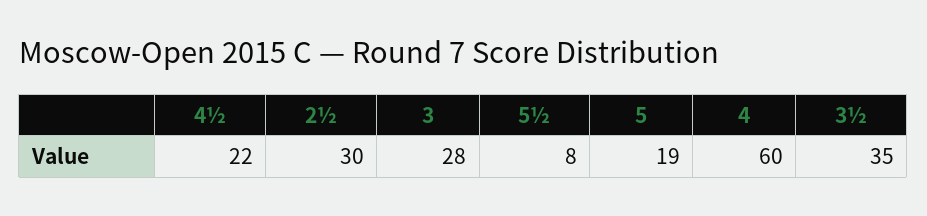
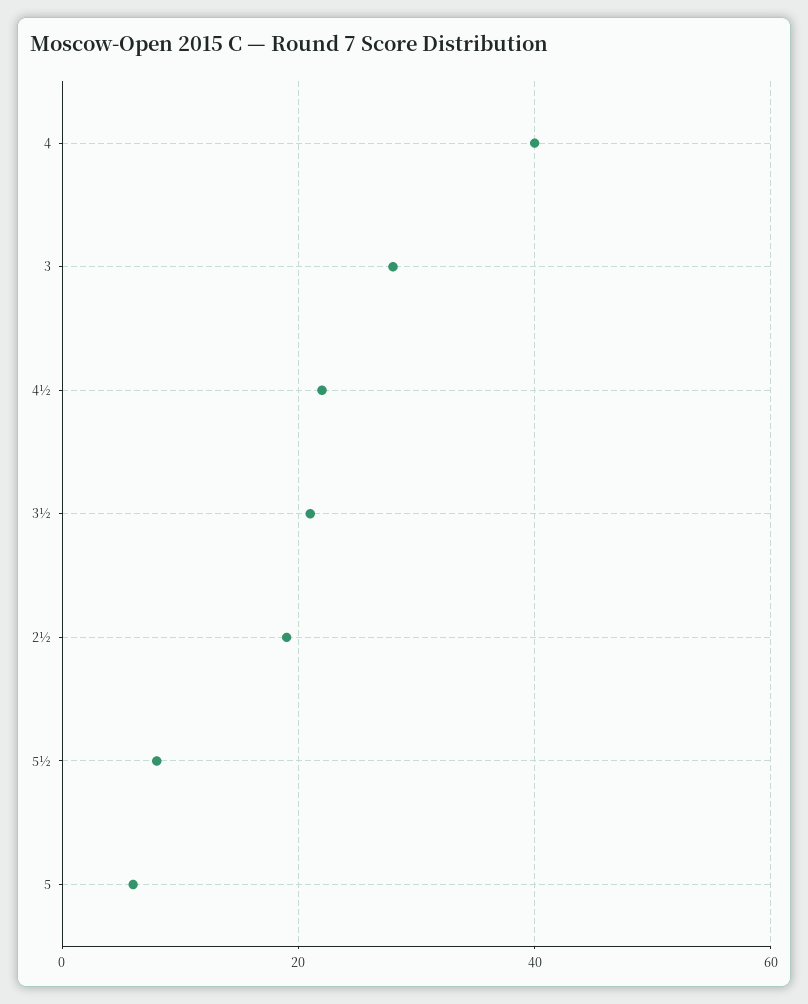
  {
    "4½": 22,
-   "2½": 30,
+   "2½": 20,
    "3": 28,
    "5½": 8,
-   "5": 19,
+   "5": 5,
-   "4": 60,
+   "4": 40,
-   "3½": 35
+   "3½": 20
  }

